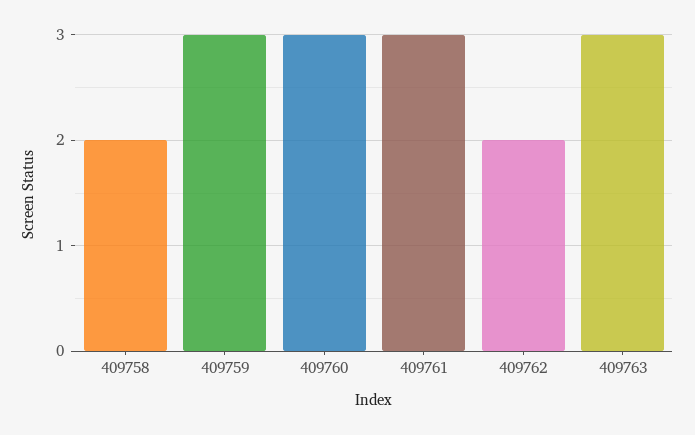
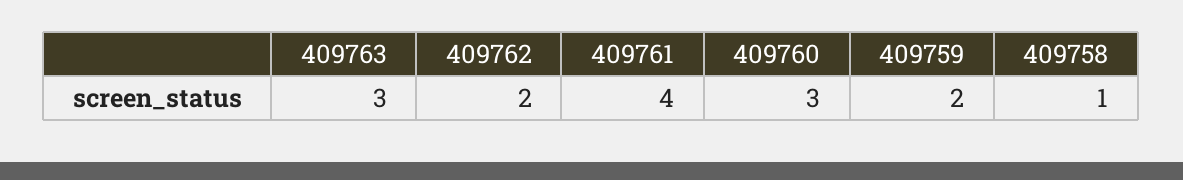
  {
-   "409758": 2,
+   "409758": 1,
-   "409759": 3,
+   "409759": 2,
    "409760": 3,
-   "409761": 3,
+   "409761": 4,
    "409762": 2,
    "409763": 3
  }

